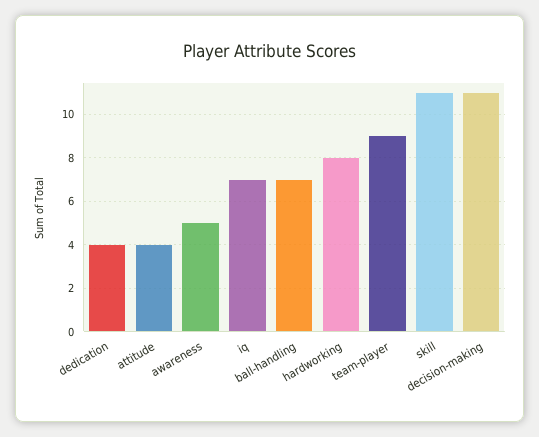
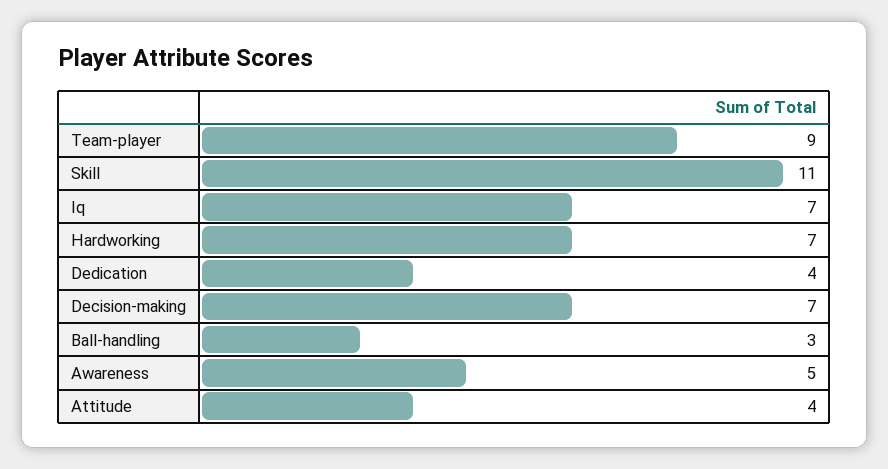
  {
    "dedication": 4,
    "attitude": 4,
    "awareness": 5,
    "iq": 7,
-   "ball-handling": 7,
+   "ball-handling": 3,
-   "hardworking": 8,
+   "hardworking": 7,
    "team-player": 9,
    "skill": 11,
-   "decision-making": 11
+   "decision-making": 7
  }

